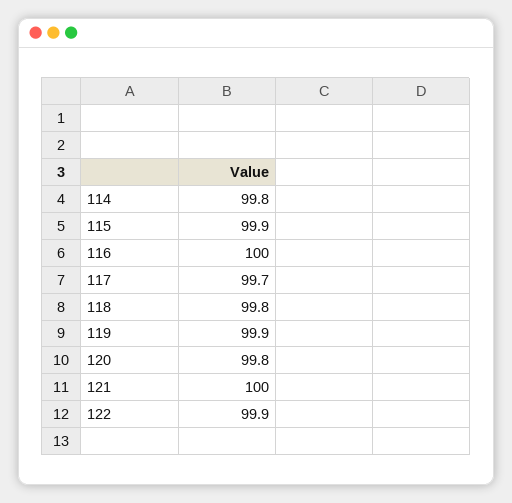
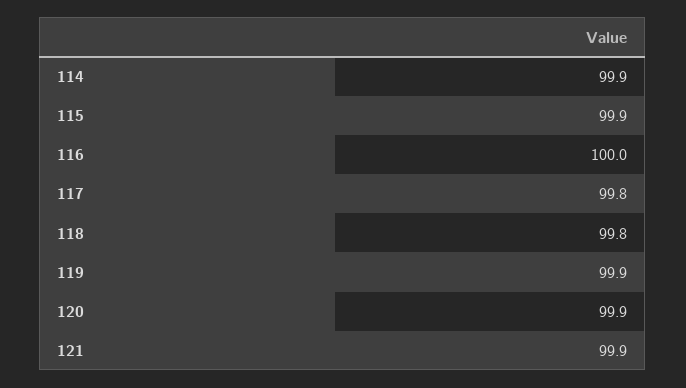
  {
-   "114": 99.8,
+   "114": 99.9,
    "115": 99.9,
    "116": 100,
-   "117": 99.7,
+   "117": 99.8,
    "118": 99.8,
    "119": 99.9,
-   "120": 99.8,
+   "120": 99.9,
-   "121": 100,
+   "121": 99.9
-   "122": 99.9
  }

